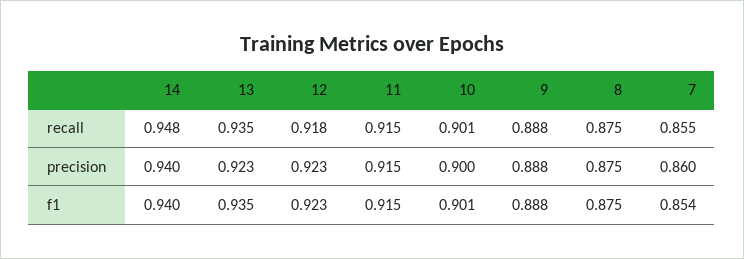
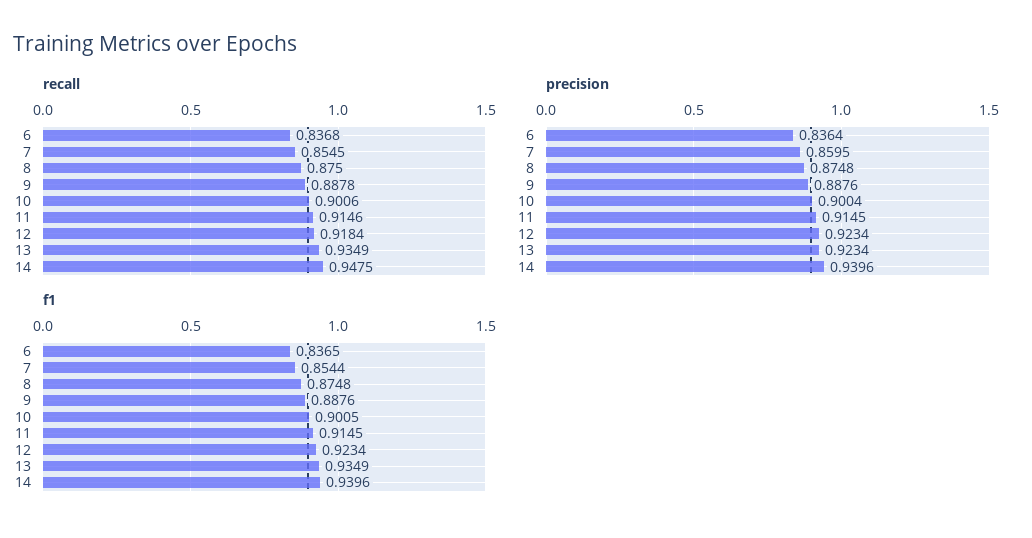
  {
    "recall": {
      "14": 0.9475,
      "13": 0.9349,
      "12": 0.9184,
      "11": 0.9146,
      "10": 0.9006,
      "9": 0.8878,
      "8": 0.875,
-     "7": 0.8545
+     "7": 0.8545,
+     "6": 0.8368
    },
    "precision": {
      "14": 0.9396,
      "13": 0.9234,
      "12": 0.9234,
      "11": 0.9145,
      "10": 0.9004,
      "9": 0.8876,
      "8": 0.8748,
-     "7": 0.8595
+     "7": 0.8595,
+     "6": 0.8364
    },
    "f1": {
      "14": 0.9396,
      "13": 0.9349,
      "12": 0.9234,
      "11": 0.9145,
      "10": 0.9005,
      "9": 0.8876,
      "8": 0.8748,
-     "7": 0.8544
+     "7": 0.8544,
+     "6": 0.8365
    }
  }

